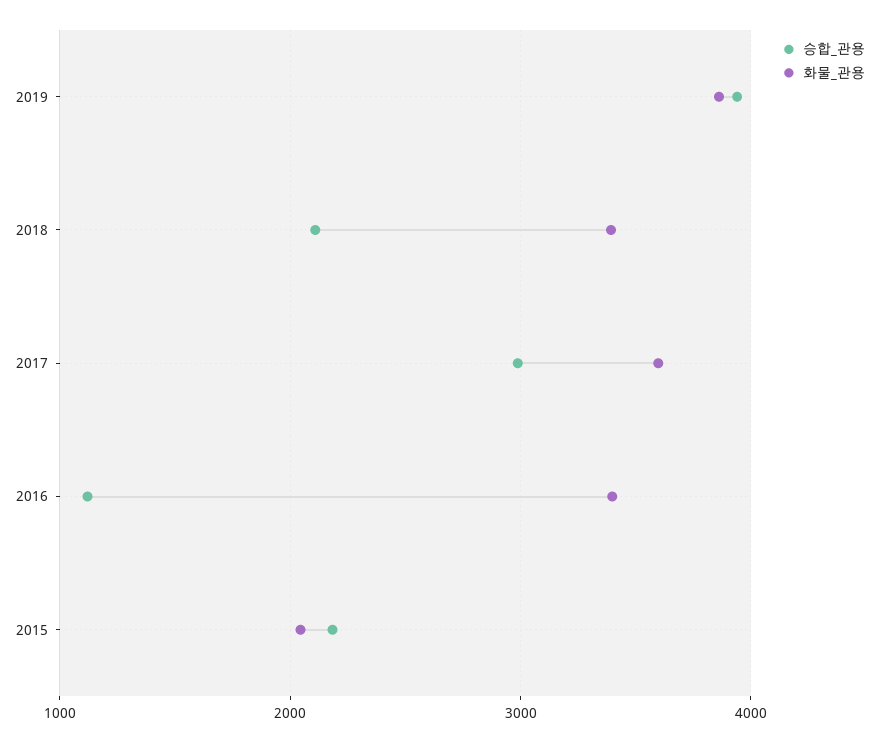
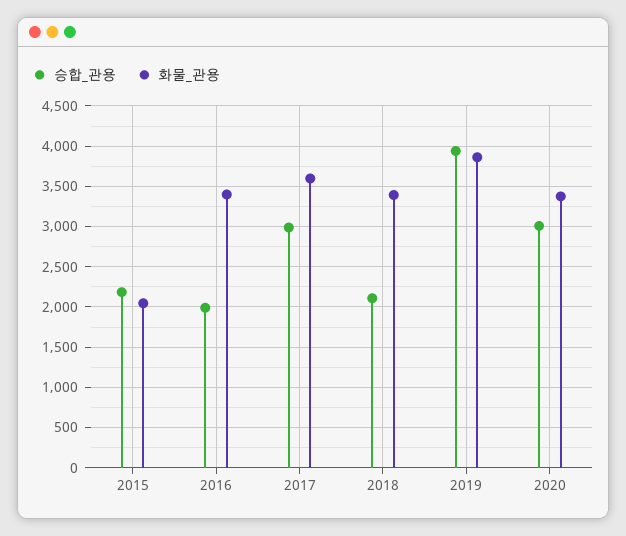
  {
    "승합_관용": {
      "2019": 3900,
      "2018": 2100,
      "2017": 3000,
-     "2016": 1100,
+     "2016": 2000,
-     "2015": 2200
+     "2015": 2200,
+     "2020": 3000
    },
    "화물_관용": {
      "2019": 3900,
      "2018": 3400,
      "2017": 3600,
      "2016": 3400,
-     "2015": 2000
+     "2015": 2000,
+     "2020": 3400
    }
  }

